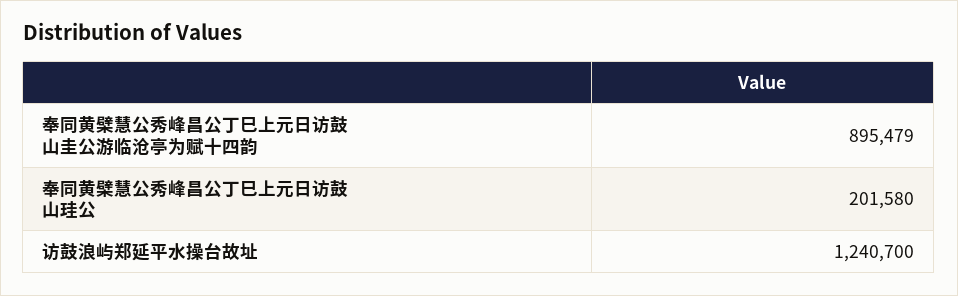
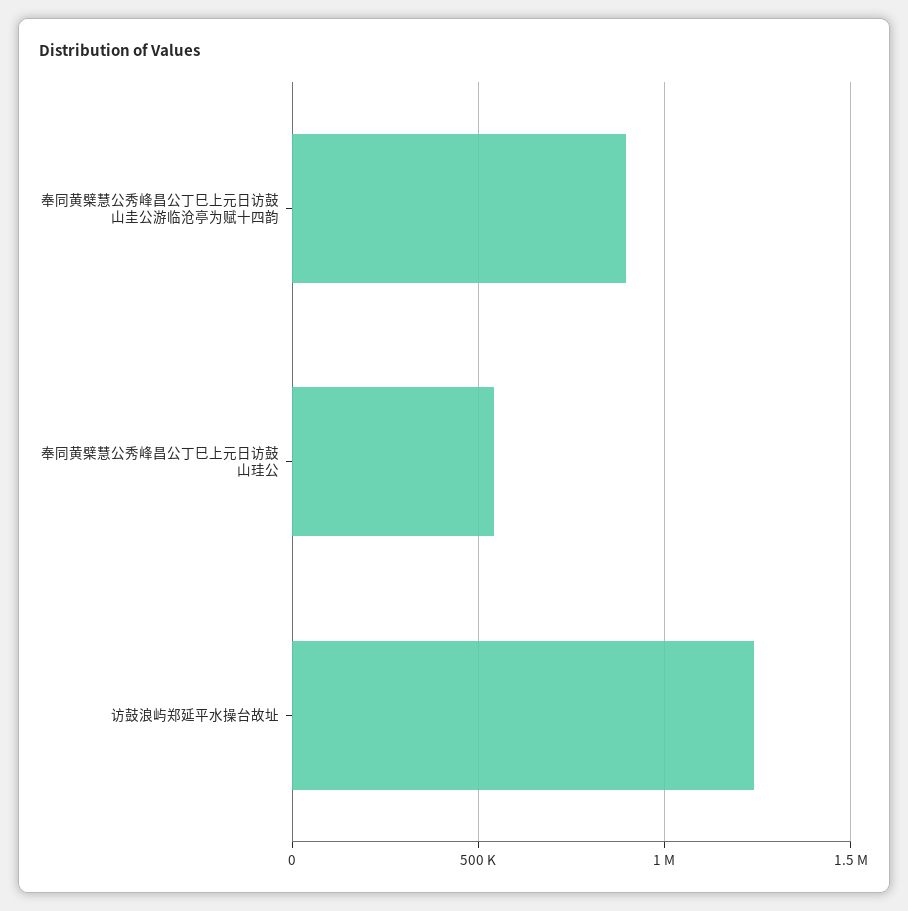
  {
    "奉同黄檗慧公秀峰昌公丁巳上元日访鼓山圭公游临沧亭为赋十四韵": 895479,
-   "奉同黄檗慧公秀峰昌公丁巳上元日访鼓山珪公": 201580,
+   "奉同黄檗慧公秀峰昌公丁巳上元日访鼓山珪公": 550000,
    "访鼓浪屿郑延平水操台故址": 1240700
  }

